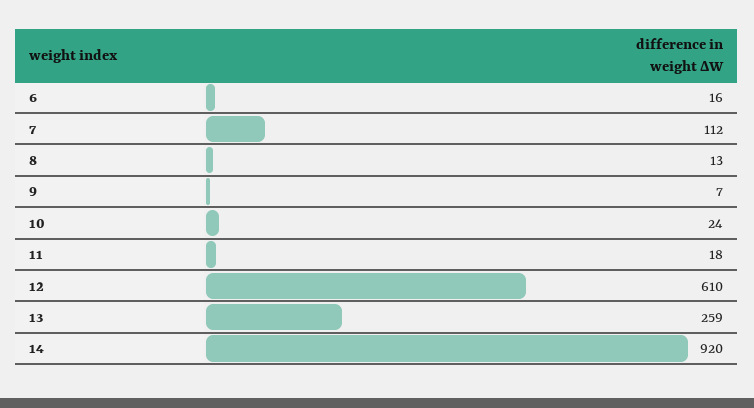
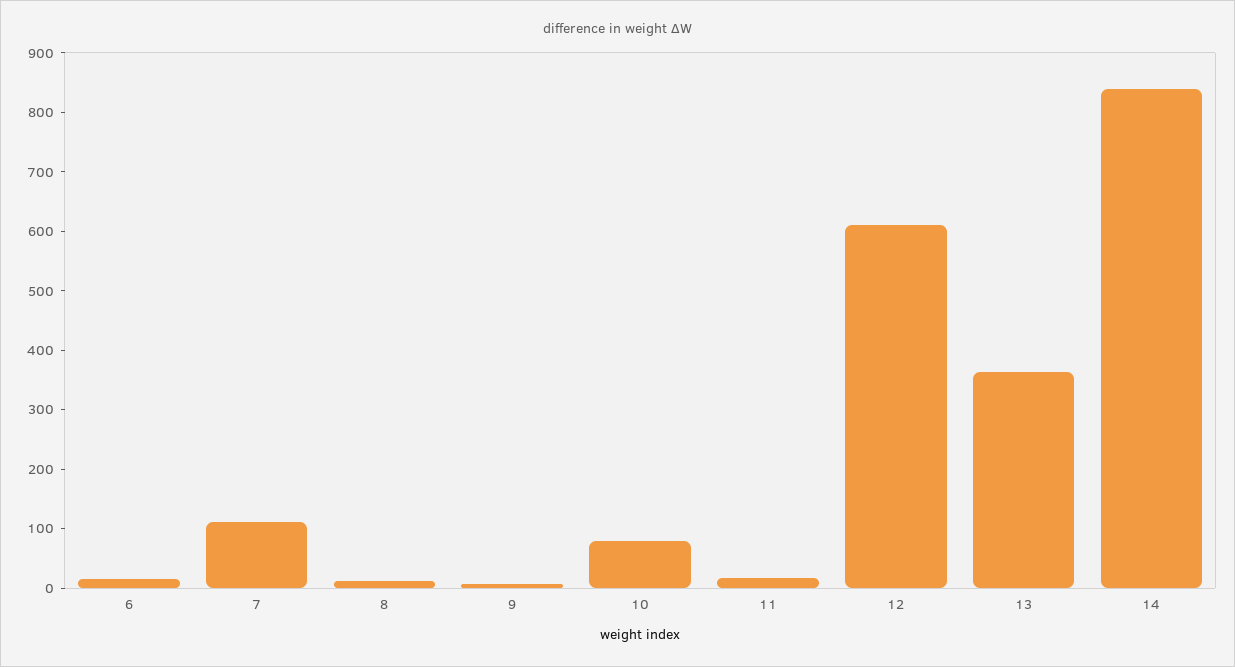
  {
    "6": 16,
    "7": 112,
    "8": 13,
    "9": 7,
-   "10": 24,
+   "10": 80,
    "11": 18,
    "12": 610,
-   "13": 259,
+   "13": 360,
-   "14": 920
+   "14": 840
  }

